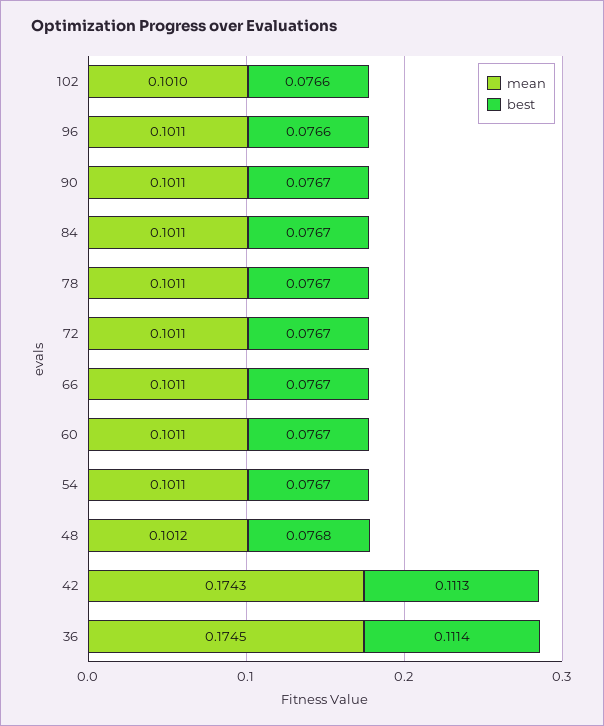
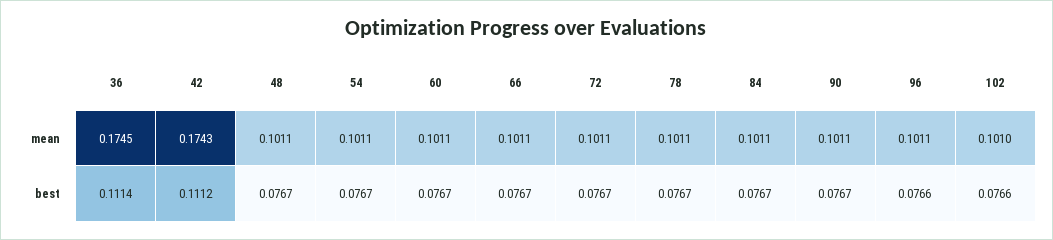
  {
    "mean": {
      "102": 0.101,
      "96": 0.1011,
      "90": 0.1011,
      "84": 0.1011,
      "78": 0.1011,
      "72": 0.1011,
      "66": 0.1011,
      "60": 0.1011,
      "54": 0.1011,
-     "48": 0.1012,
+     "48": 0.1011,
      "42": 0.1743,
      "36": 0.1745
    },
    "best": {
      "102": 0.0766,
      "96": 0.0766,
      "90": 0.0767,
      "84": 0.0767,
      "78": 0.0767,
      "72": 0.0767,
      "66": 0.0767,
      "60": 0.0767,
      "54": 0.0767,
-     "48": 0.0768,
+     "48": 0.0767,
-     "42": 0.1113,
+     "42": 0.1112,
      "36": 0.1114
    }
  }

